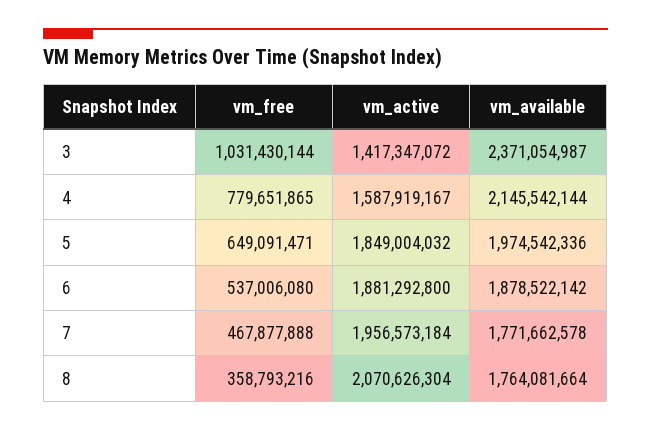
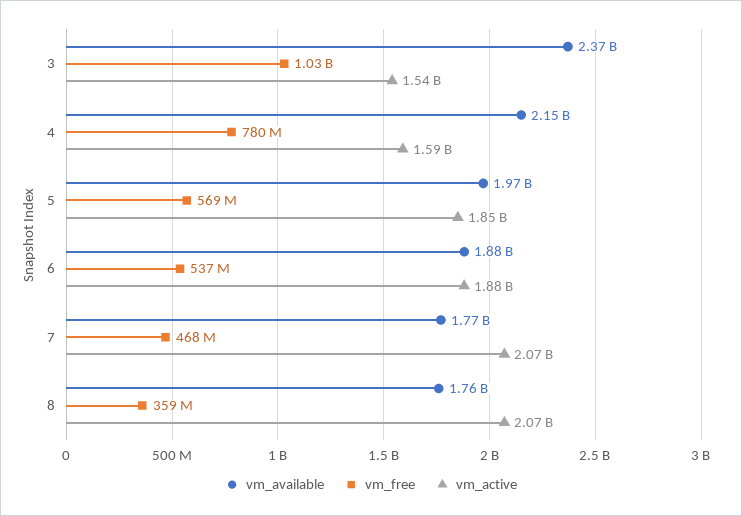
  {
    "vm_free": {
      "3": 1031430144,
      "4": 779651865,
-     "5": 649091471,
+     "5": 569000000,
      "6": 537006080,
      "7": 467877888,
      "8": 358793216
    },
    "vm_active": {
-     "3": 1417347072,
+     "3": 1540000000,
      "4": 1587919167,
      "5": 1849004032,
      "6": 1881292800,
-     "7": 1956573184,
+     "7": 2070000000,
      "8": 2070626304
    },
    "vm_available": {
      "3": 2371054987,
      "4": 2145542144,
      "5": 1974542336,
      "6": 1878522142,
      "7": 1771662578,
      "8": 1764081664
    }
  }

